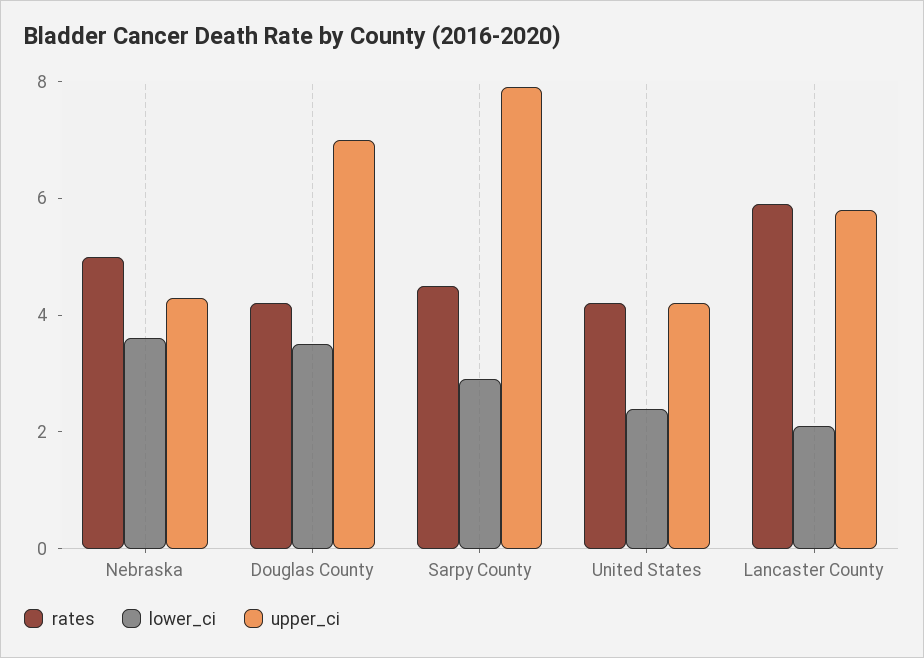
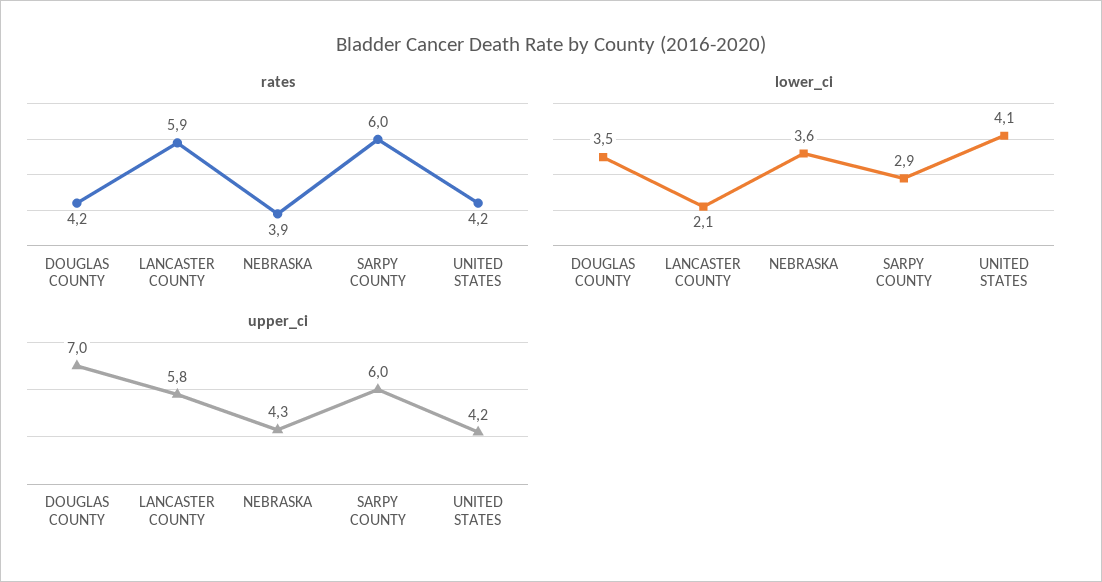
  {
    "rates": {
-     "Nebraska": 5,
+     "Nebraska": 3.9,
      "Douglas County": 4.2,
-     "Sarpy County": 4.5,
+     "Sarpy County": 6,
      "United States": 4.2,
      "Lancaster County": 5.9
    },
    "lower_ci": {
      "Nebraska": 3.6,
      "Douglas County": 3.5,
      "Sarpy County": 2.9,
-     "United States": 2.5,
+     "United States": 4.1,
      "Lancaster County": 2.1
    },
    "upper_ci": {
      "Nebraska": 4.3,
      "Douglas County": 7,
-     "Sarpy County": 8,
+     "Sarpy County": 6,
      "United States": 4.2,
      "Lancaster County": 5.8
    }
  }

